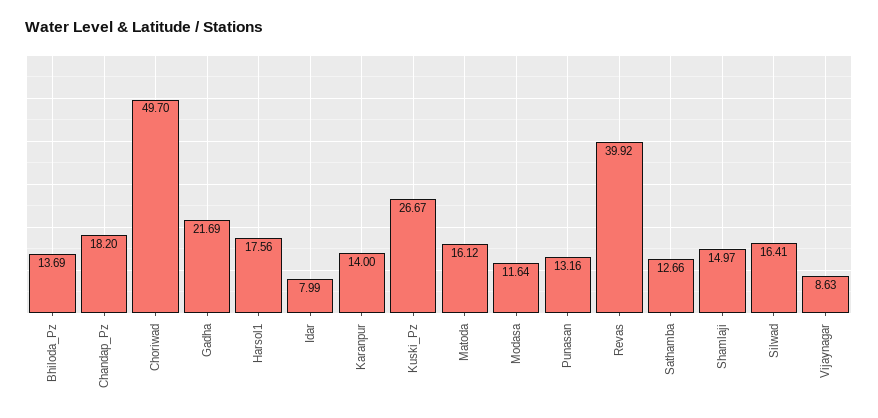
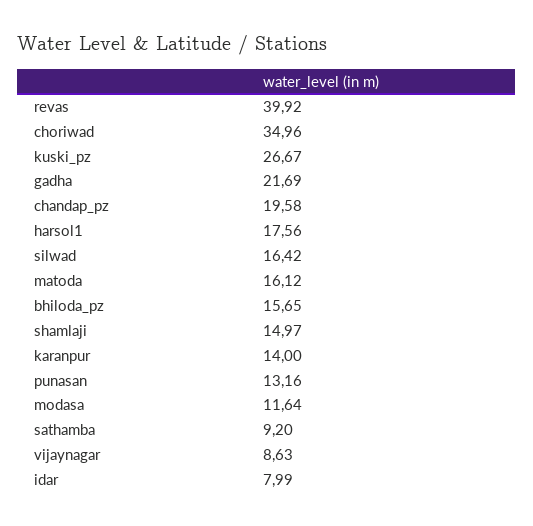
  {
-   "Bhiloda_Pz": 13.69,
+   "Bhiloda_Pz": 15.65,
-   "Chandap_Pz": 18.2,
+   "Chandap_Pz": 19.58,
-   "Choriwad": 49.7,
+   "Choriwad": 34.96,
    "Gadha": 21.69,
    "Harsol1": 17.56,
    "Idar": 7.99,
    "Karanpur": 14,
    "Kuski_Pz": 26.67,
    "Matoda": 16.12,
    "Modasa": 11.64,
    "Punasan": 13.16,
    "Revas": 39.92,
-   "Sathamba": 12.66,
+   "Sathamba": 9.2,
    "Shamlaji": 14.97,
-   "Silwad": 16.41,
+   "Silwad": 16.42,
    "Vijaynagar": 8.63
  }

